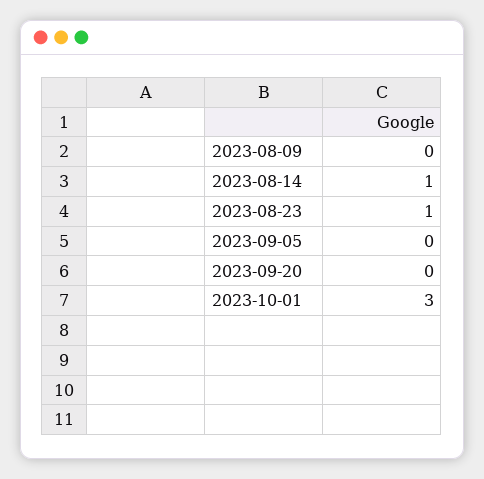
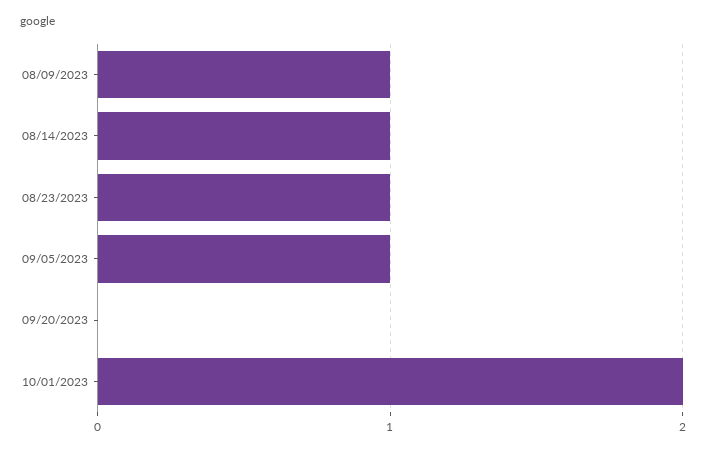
  {
-   "2023-08-09": 0,
+   "2023-08-09": 1,
    "2023-08-14": 1,
    "2023-08-23": 1,
-   "2023-09-05": 0,
+   "2023-09-05": 1,
    "2023-09-20": 0,
-   "2023-10-01": 3
+   "2023-10-01": 2
  }

